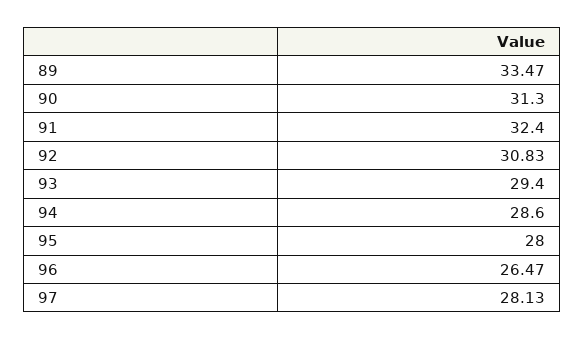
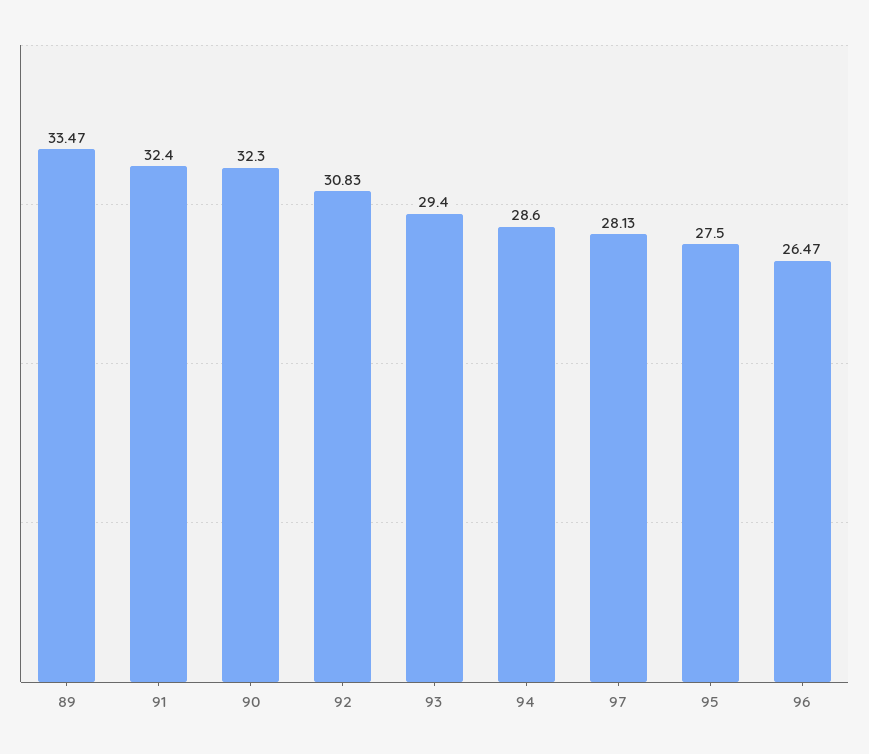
  {
    "89": 33.47,
-   "90": 31.3,
+   "90": 32.3,
    "91": 32.4,
    "92": 30.83,
    "93": 29.4,
    "94": 28.6,
-   "95": 28,
+   "95": 27.5,
    "96": 26.47,
    "97": 28.13
  }

